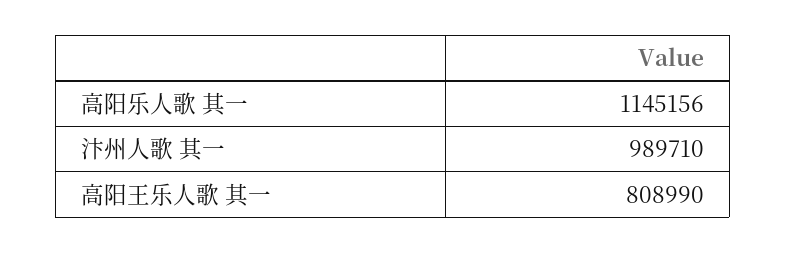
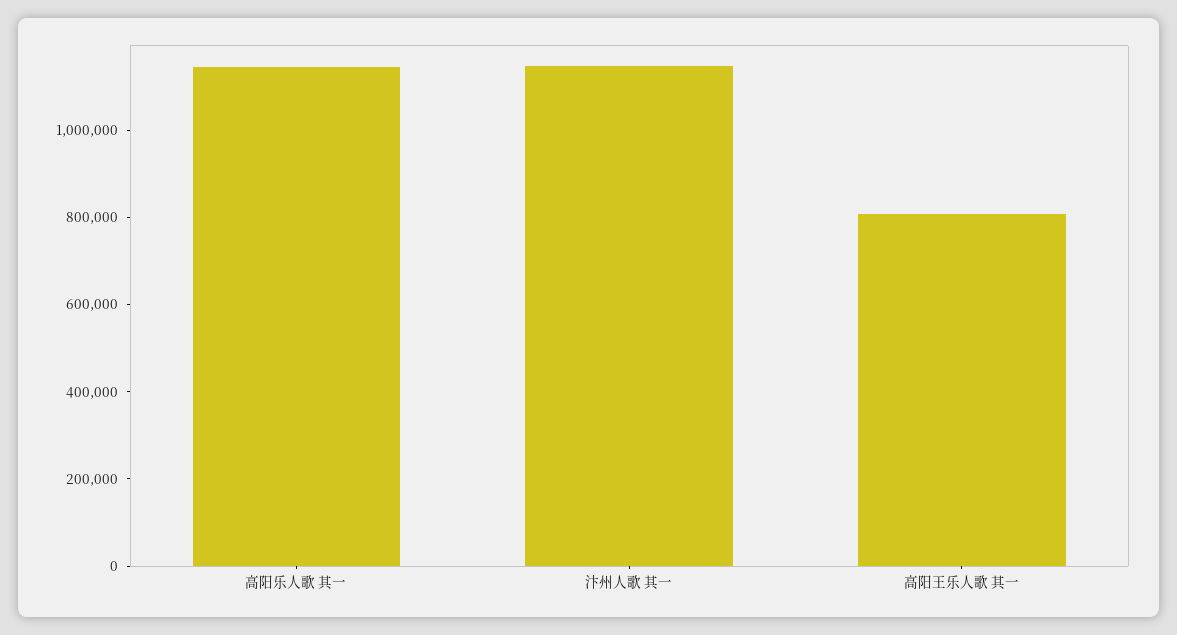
  {
    "高阳乐人歌 其一": 1145156,
-   "汴州人歌 其一": 989710,
+   "汴州人歌 其一": 1150000,
    "高阳王乐人歌 其一": 808990
  }

